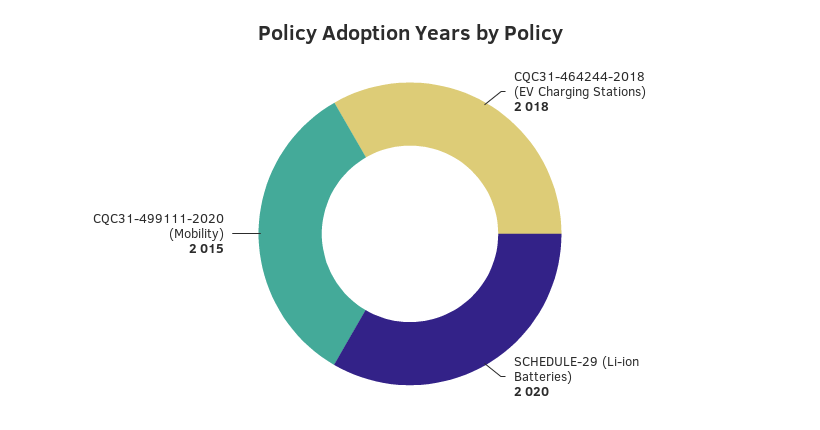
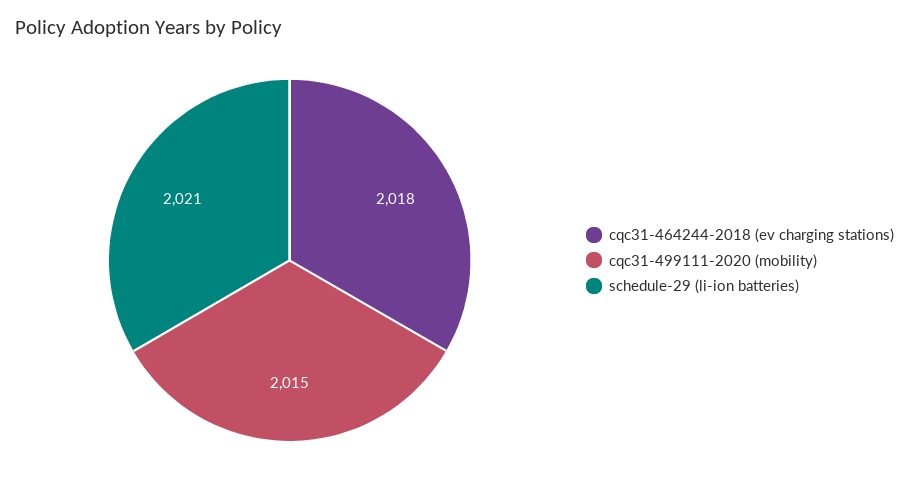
  {
    "CQC31-464244-2018 (EV Charging Stations)": 2018,
-   "SCHEDULE-29 (Li-ion Batteries)": 2020,
+   "SCHEDULE-29 (Li-ion Batteries)": 2021,
    "CQC31-499111-2020 (Mobility)": 2015
  }

